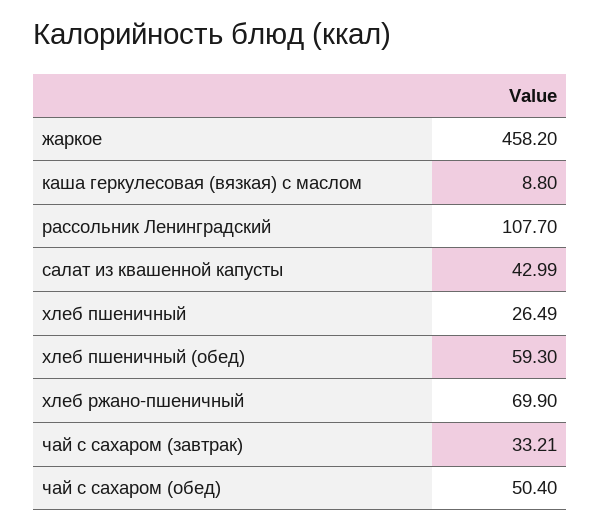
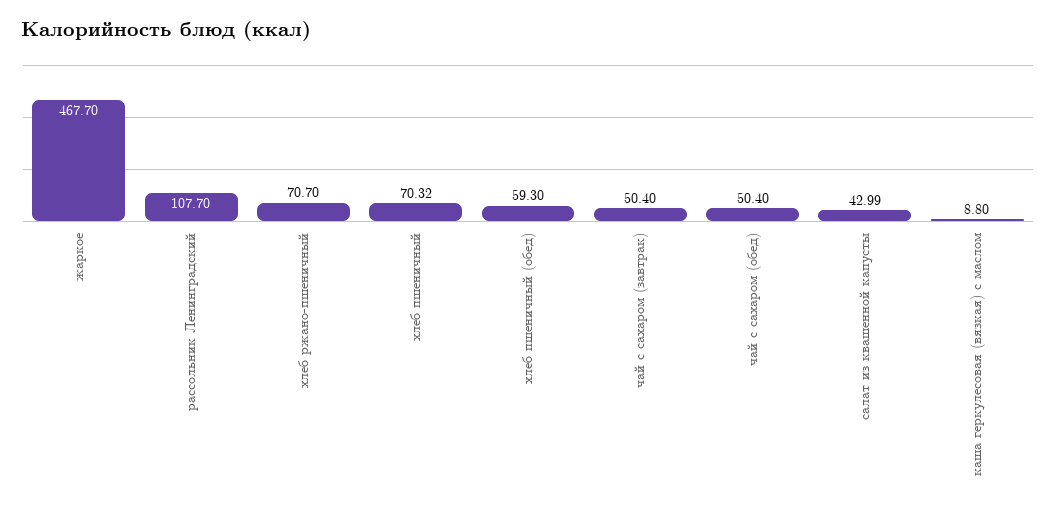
  {
-   "жаркое": 458.2,
+   "жаркое": 467.7,
    "каша геркулесовая (вязкая) с маслом": 8.8,
    "рассольник Ленинградский": 107.7,
    "салат из квашенной капусты": 42.99,
-   "хлеб пшеничный": 26.49,
+   "хлеб пшеничный": 70.32,
    "хлеб пшеничный (обед)": 59.3,
-   "хлеб ржано-пшеничный": 69.9,
+   "хлеб ржано-пшеничный": 70.7,
-   "чай с сахаром (завтрак)": 33.21,
+   "чай с сахаром (завтрак)": 50.4,
    "чай с сахаром (обед)": 50.4
  }

